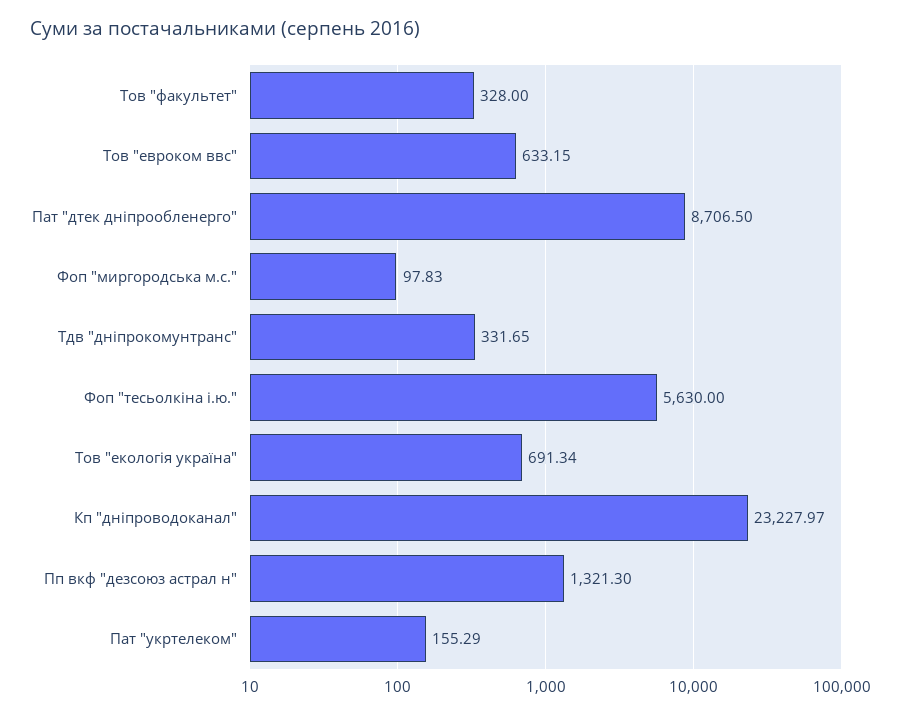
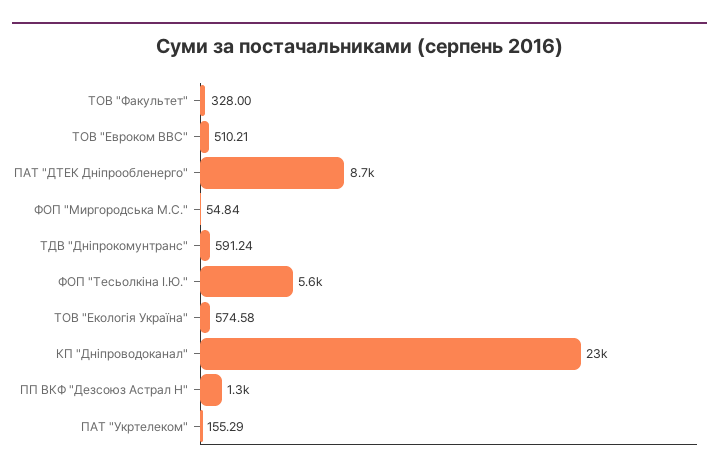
  {
    "Тов \"факультет\"": 328,
-   "Тов \"евроком ввс\"": 633.15,
+   "Тов \"евроком ввс\"": 510.21,
    "Пат \"дтек дніпрообленерго\"": 8706.5,
-   "Фоп \"миргородська м.с.\"": 97.83,
+   "Фоп \"миргородська м.с.\"": 54.84,
-   "Тдв \"дніпрокомунтранс\"": 331.65,
+   "Тдв \"дніпрокомунтранс\"": 591.24,
    "Фоп \"тесьолкіна і.ю.\"": 5630,
-   "Тов \"екологія україна\"": 691.34,
+   "Тов \"екологія україна\"": 574.58,
    "Кп \"дніпроводоканал\"": 23227.97,
    "Пп вкф \"дезсоюз астрал н\"": 1321.3,
    "Пат \"укртелеком\"": 155.29
  }

